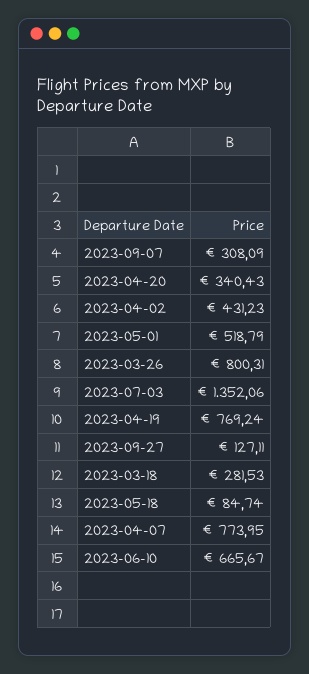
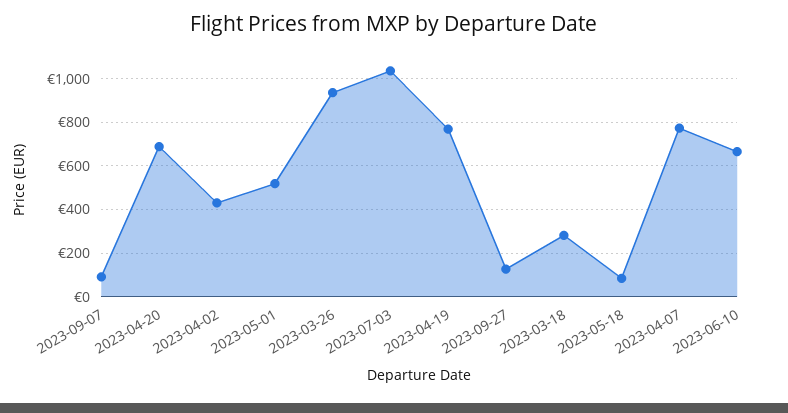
  {
-   "2023-09-07": 308.09,
+   "2023-09-07": 100,
-   "2023-04-20": 340.43,
+   "2023-04-20": 700,
    "2023-04-02": 431.23,
    "2023-05-01": 518.79,
-   "2023-03-26": 800.31,
+   "2023-03-26": 950,
-   "2023-07-03": 1352.06,
+   "2023-07-03": 1050,
    "2023-04-19": 769.24,
    "2023-09-27": 127.11,
    "2023-03-18": 281.53,
    "2023-05-18": 84.74,
    "2023-04-07": 773.95,
    "2023-06-10": 665.67
  }

